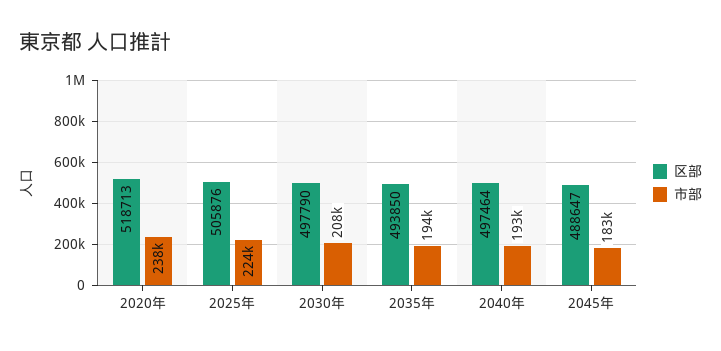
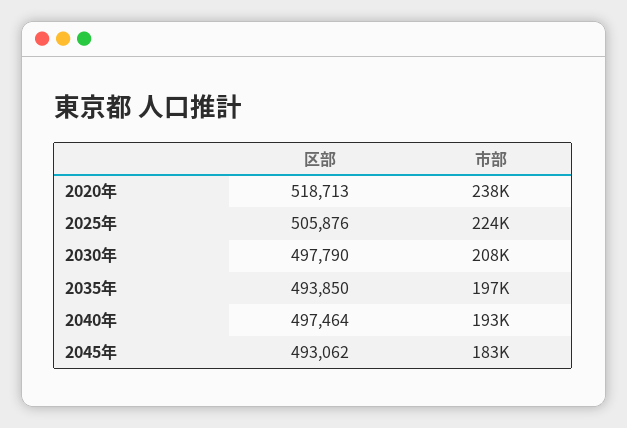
  {
    "区部": {
      "2020年": 518713,
      "2025年": 505876,
      "2030年": 497790,
      "2035年": 493850,
      "2040年": 497464,
-     "2045年": 488647
+     "2045年": 493062
    },
    "市部": {
      "2020年": 238000,
      "2025年": 224000,
      "2030年": 208000,
-     "2035年": 194000,
+     "2035年": 197000,
      "2040年": 193000,
      "2045年": 183000
    }
  }

